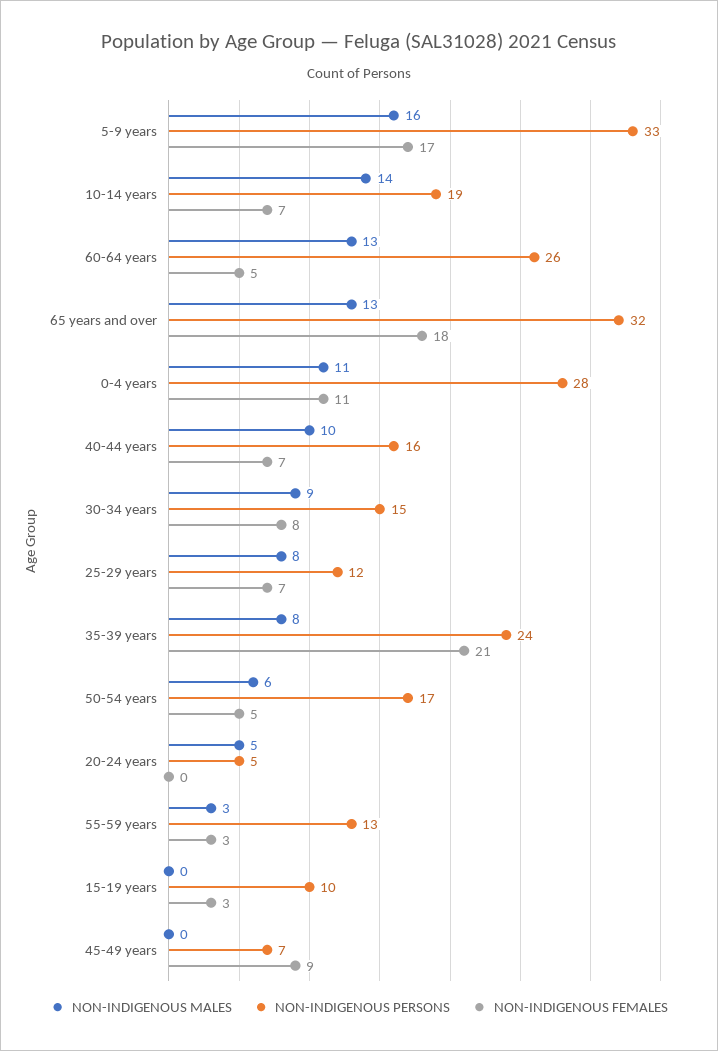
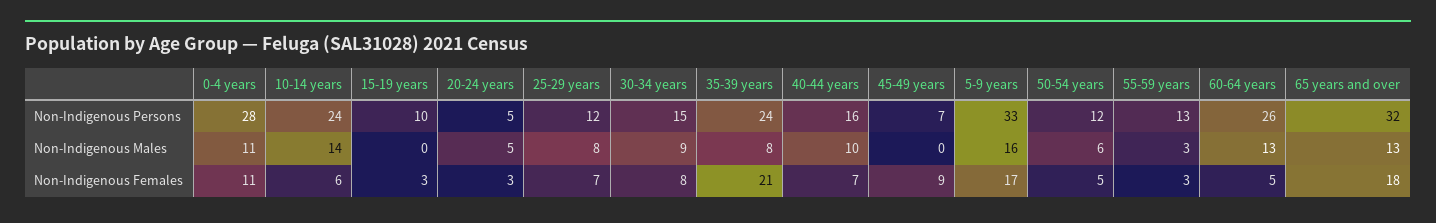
  {
    "NON-INDIGENOUS MALES": {
      "5-9 years": 16,
      "10-14 years": 14,
      "60-64 years": 13,
      "65 years and over": 13,
      "0-4 years": 11,
      "40-44 years": 10,
      "30-34 years": 9,
      "25-29 years": 8,
      "35-39 years": 8,
      "50-54 years": 6,
      "20-24 years": 5,
      "55-59 years": 3,
      "15-19 years": 0,
      "45-49 years": 0
    },
    "NON-INDIGENOUS PERSONS": {
      "5-9 years": 33,
-     "10-14 years": 19,
+     "10-14 years": 24,
      "60-64 years": 26,
      "65 years and over": 32,
      "0-4 years": 28,
      "40-44 years": 16,
      "30-34 years": 15,
      "25-29 years": 12,
      "35-39 years": 24,
-     "50-54 years": 17,
+     "50-54 years": 12,
      "20-24 years": 5,
      "55-59 years": 13,
      "15-19 years": 10,
      "45-49 years": 7
    },
    "NON-INDIGENOUS FEMALES": {
      "5-9 years": 17,
-     "10-14 years": 7,
+     "10-14 years": 6,
      "60-64 years": 5,
      "65 years and over": 18,
      "0-4 years": 11,
      "40-44 years": 7,
      "30-34 years": 8,
      "25-29 years": 7,
      "35-39 years": 21,
      "50-54 years": 5,
-     "20-24 years": 0,
+     "20-24 years": 3,
      "55-59 years": 3,
      "15-19 years": 3,
      "45-49 years": 9
    }
  }

